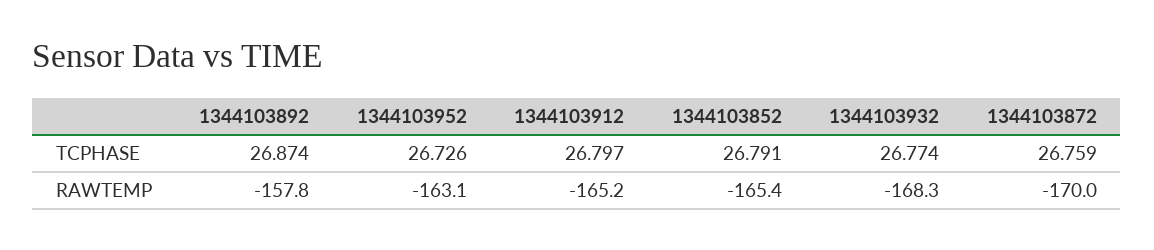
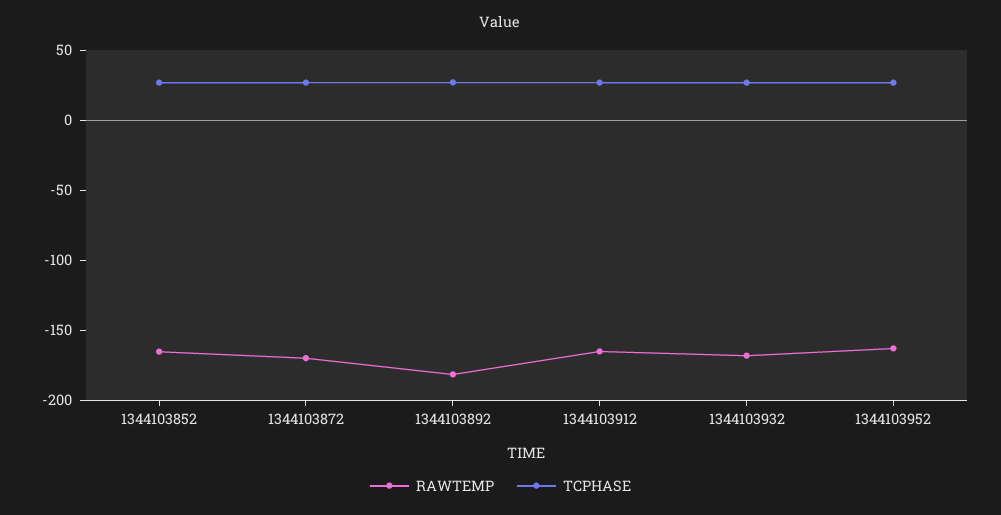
  {
    "TCPHASE": {
      "1344103892": 26.874,
      "1344103952": 26.726,
      "1344103912": 26.797,
      "1344103852": 26.791,
      "1344103932": 26.774,
      "1344103872": 26.759
    },
    "RAWTEMP": {
-     "1344103892": -157.8,
+     "1344103892": -180,
      "1344103952": -163.1,
      "1344103912": -165.2,
      "1344103852": -165.4,
      "1344103932": -168.3,
      "1344103872": -170
    }
  }

